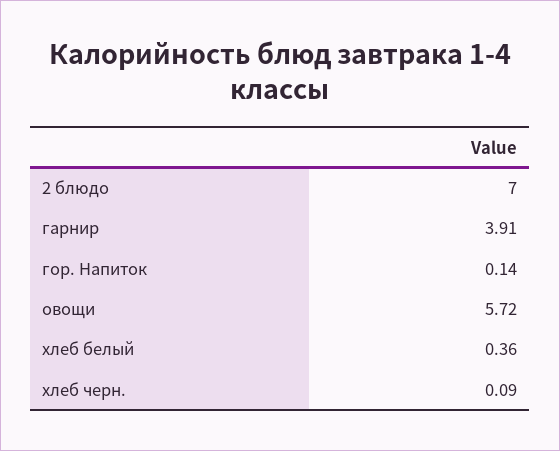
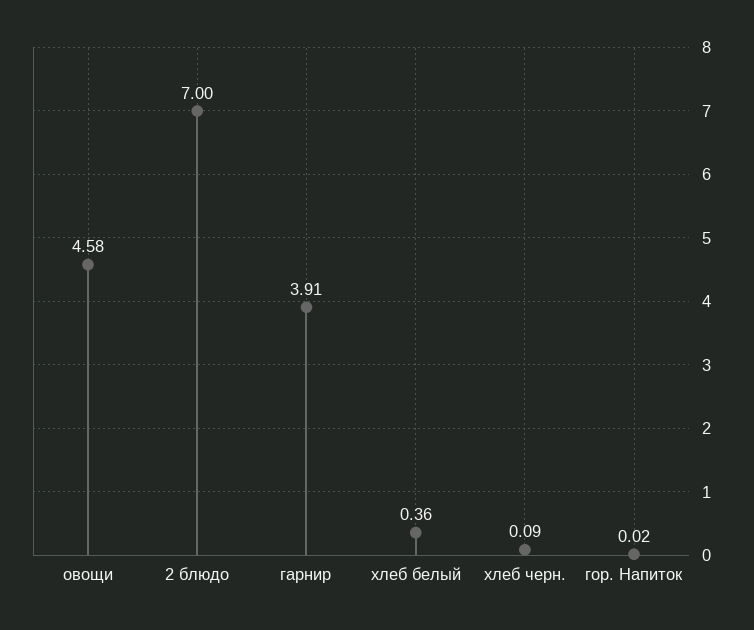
  {
    "2 блюдо": 7,
    "гарнир": 3.91,
-   "гор. Напиток": 0.14,
+   "гор. Напиток": 0.02,
-   "овощи": 5.72,
+   "овощи": 4.58,
    "хлеб белый": 0.36,
    "хлеб черн.": 0.09
  }

